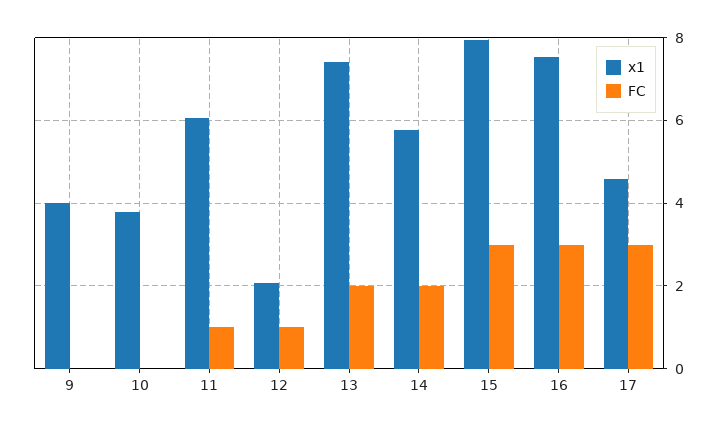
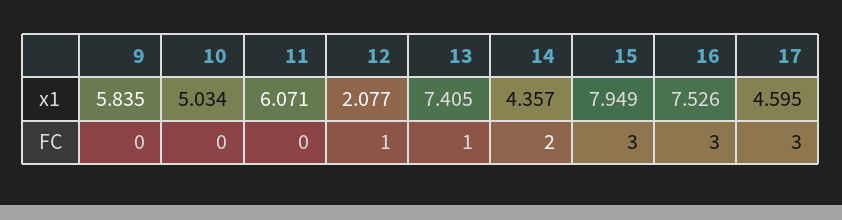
  {
    "x1": {
-     "9": 4,
+     "9": 5.835,
-     "10": 3.8,
+     "10": 5.034,
      "11": 6.071,
      "12": 2.077,
      "13": 7.405,
-     "14": 5.8,
+     "14": 4.357,
      "15": 7.949,
      "16": 7.526,
      "17": 4.595
    },
    "FC": {
      "9": 0,
      "10": 0,
-     "11": 1,
+     "11": 0,
      "12": 1,
-     "13": 2,
+     "13": 1,
      "14": 2,
      "15": 3,
      "16": 3,
      "17": 3
    }
  }

